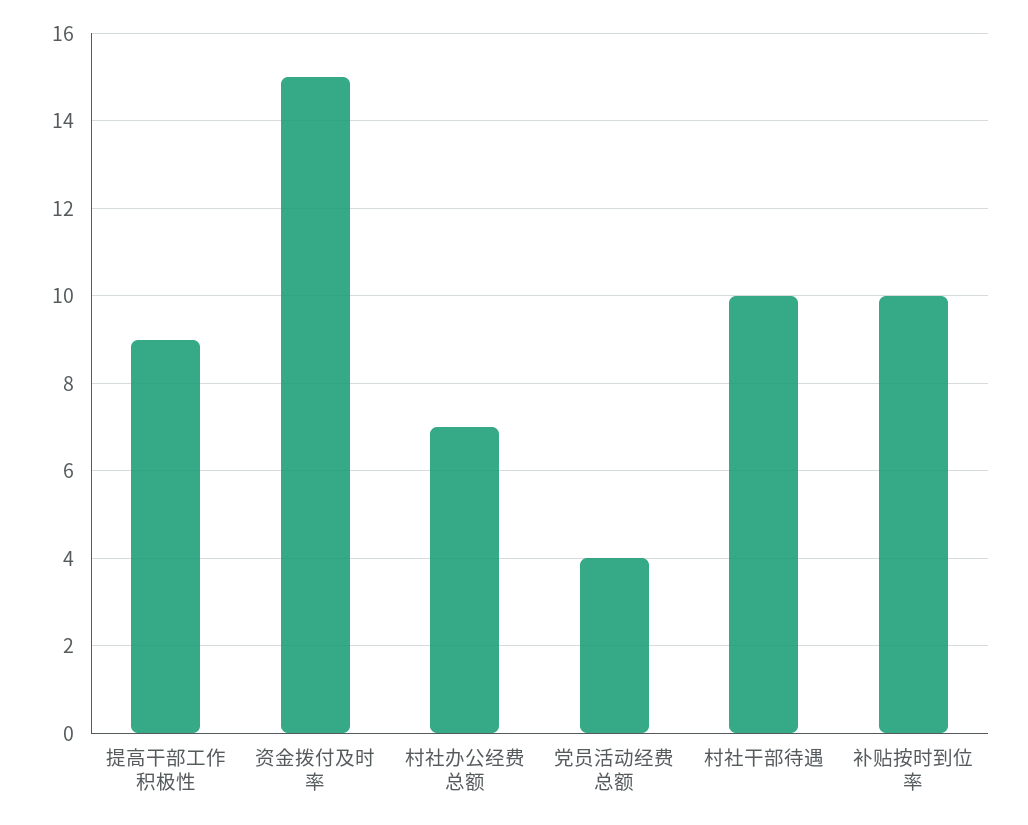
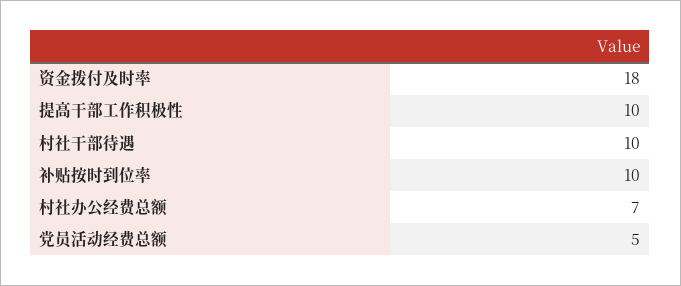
  {
-   "提高干部工作积极性": 9,
+   "提高干部工作积极性": 10,
-   "资金拨付及时率": 15,
+   "资金拨付及时率": 18,
    "村社办公经费总额": 7,
-   "党员活动经费总额": 4,
+   "党员活动经费总额": 5,
    "村社干部待遇": 10,
    "补贴按时到位率": 10
  }

